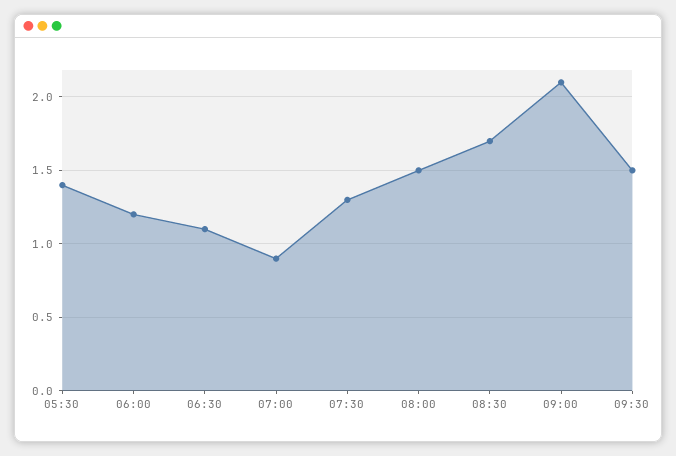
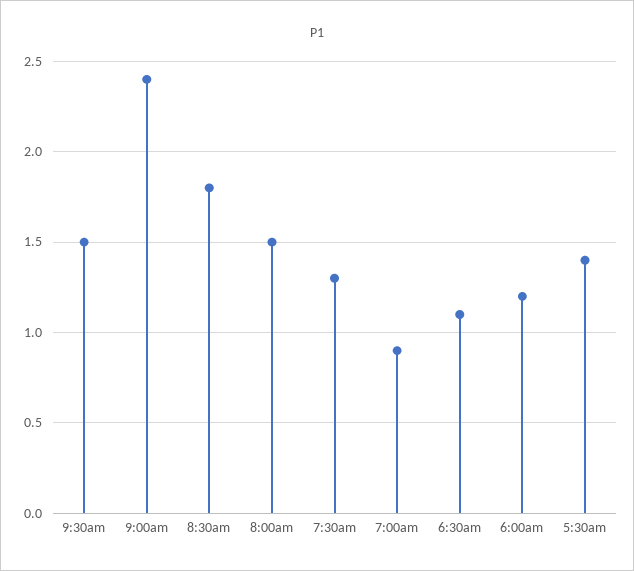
  {
    "05:30": 1.4,
    "06:00": 1.2,
    "06:30": 1.1,
    "07:00": 0.9,
    "07:30": 1.3,
    "08:00": 1.5,
-   "08:30": 1.7,
+   "08:30": 1.8,
-   "09:00": 2.1,
+   "09:00": 2.4,
    "09:30": 1.5
  }

